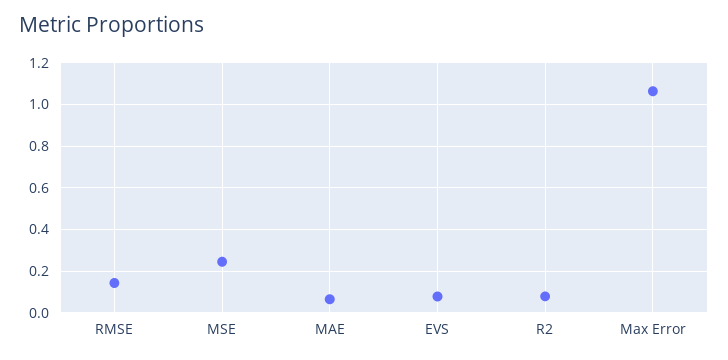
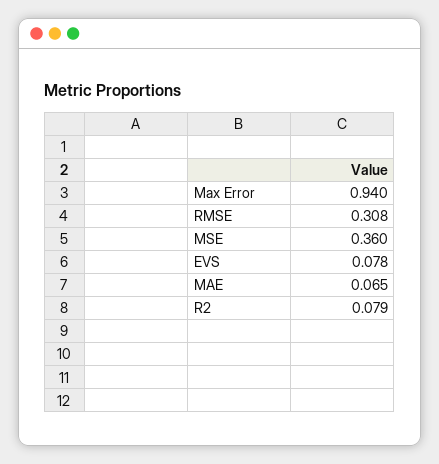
  {
-   "RMSE": 0.15,
+   "RMSE": 0.308,
-   "MSE": 0.25,
+   "MSE": 0.36,
    "MAE": 0.065,
    "EVS": 0.078,
    "R2": 0.079,
-   "Max Error": 1.05
+   "Max Error": 0.94
  }

